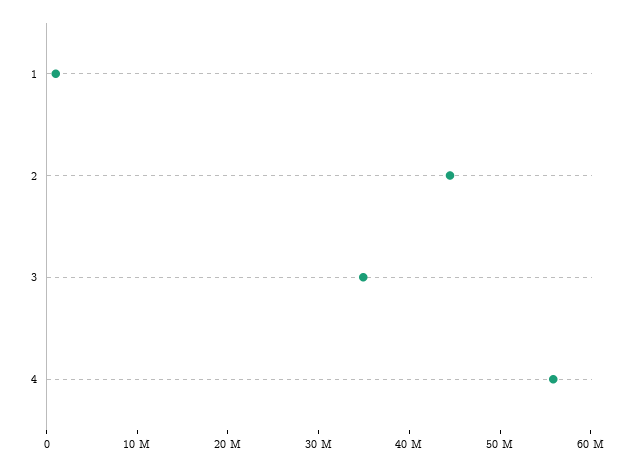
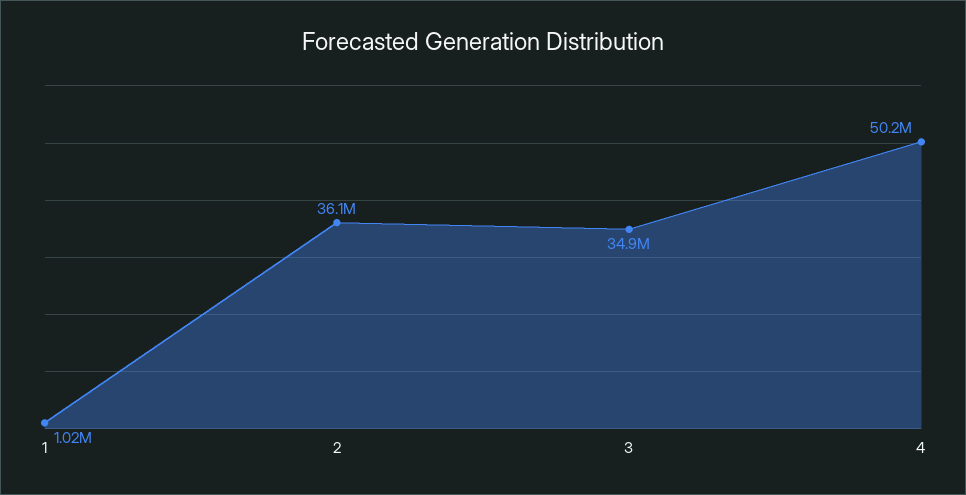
  {
    "1": 1020000,
-   "2": 44000000,
+   "2": 36100000,
    "3": 34900000,
-   "4": 56000000
+   "4": 50200000
  }

